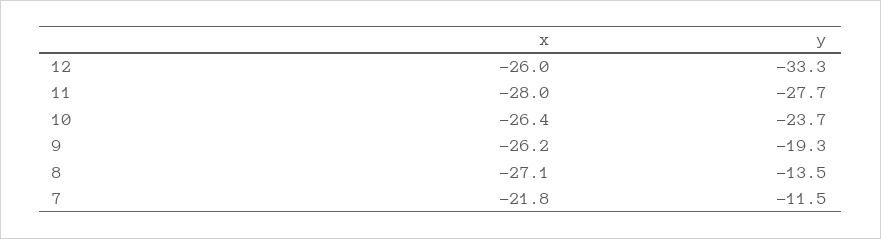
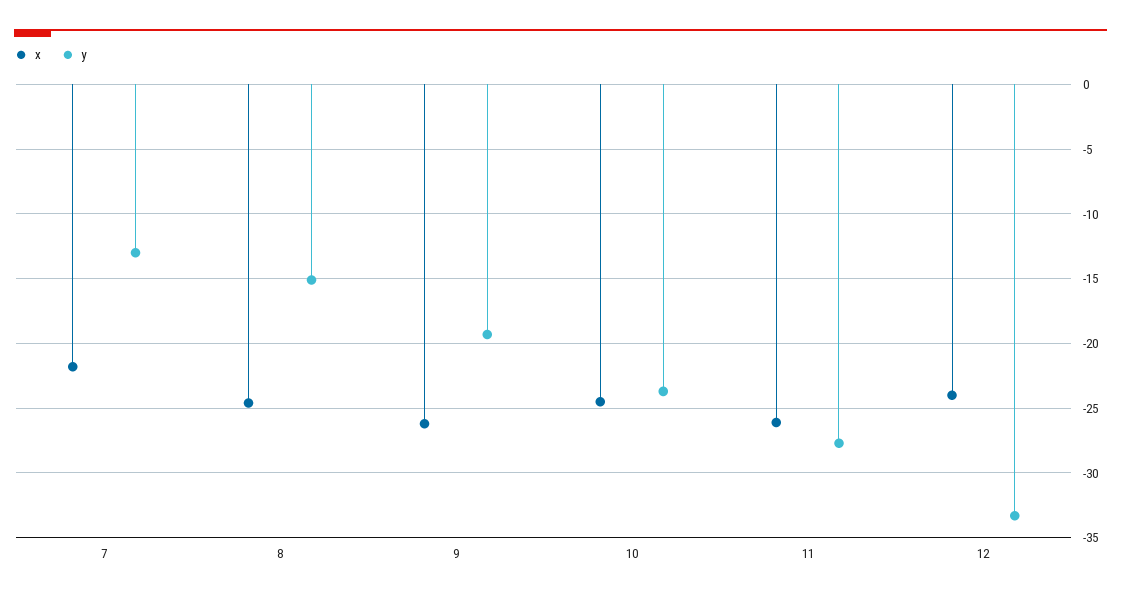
  {
    "x": {
-     "12": -26,
+     "12": -24,
-     "11": -28,
+     "11": -26,
-     "10": -26.4,
+     "10": -24.5,
      "9": -26.2,
-     "8": -27.1,
+     "8": -24.5,
      "7": -21.8
    },
    "y": {
      "12": -33.3,
      "11": -27.7,
      "10": -23.7,
      "9": -19.3,
-     "8": -13.5,
+     "8": -15,
-     "7": -11.5
+     "7": -13
    }
  }

